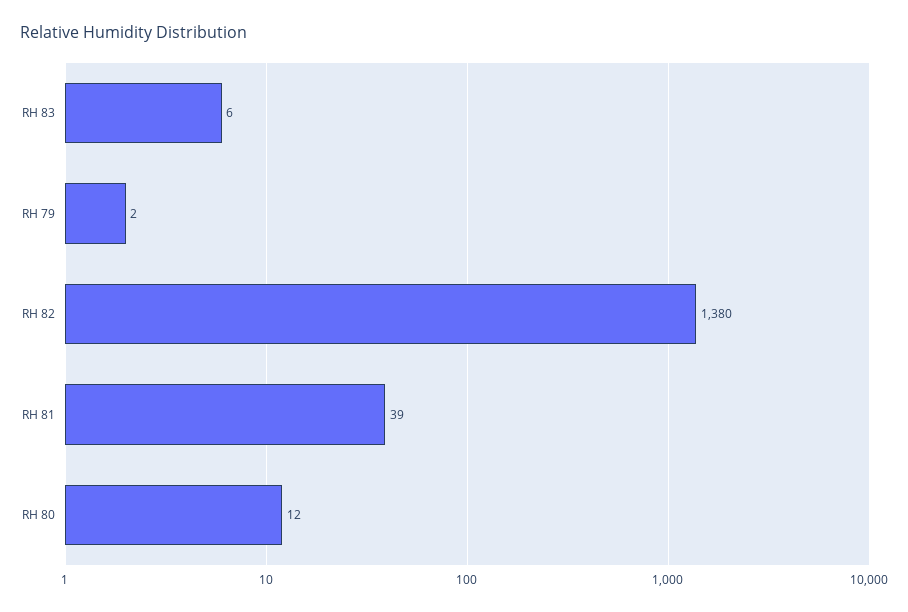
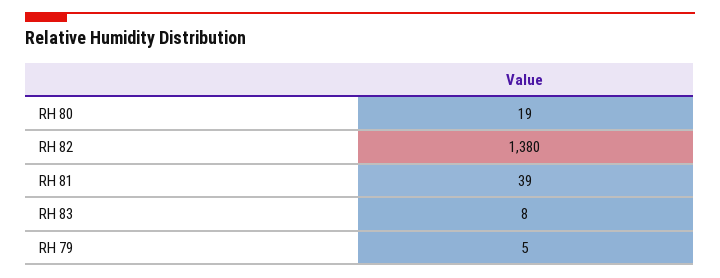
  {
-   "RH 83": 6,
+   "RH 83": 8,
-   "RH 79": 2,
+   "RH 79": 5,
    "RH 82": 1380,
    "RH 81": 39,
-   "RH 80": 12
+   "RH 80": 19
  }

